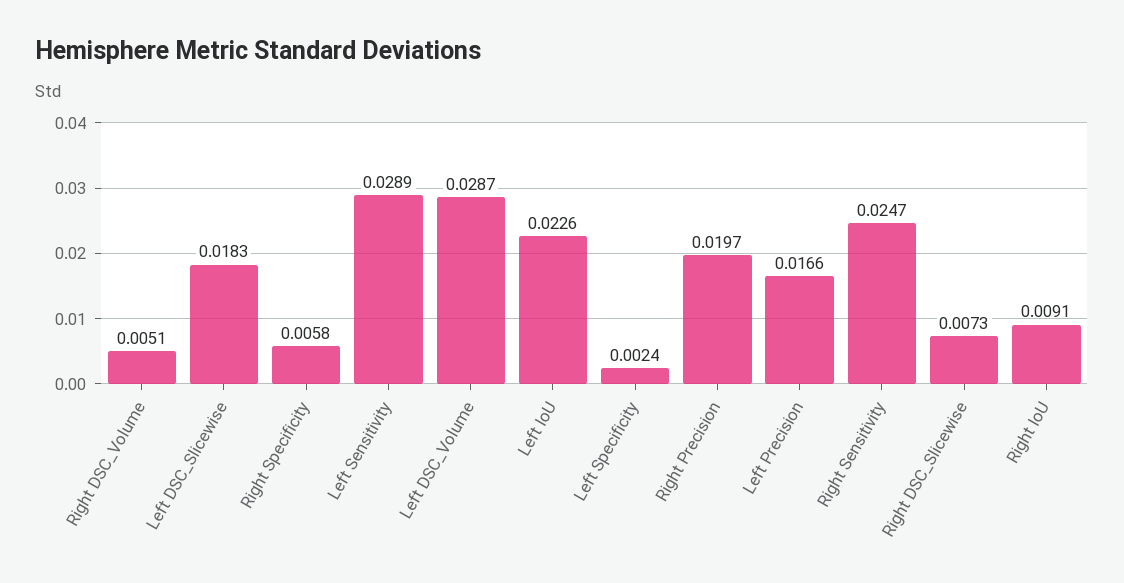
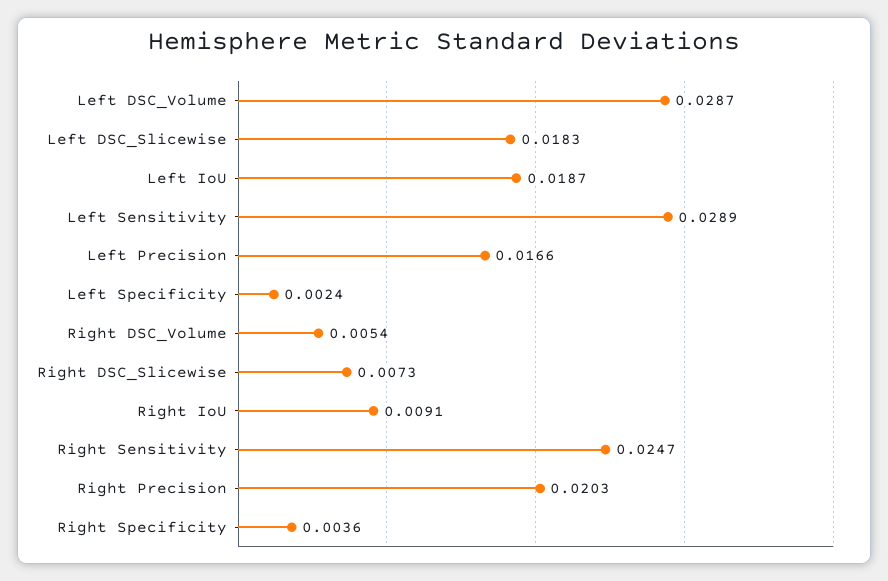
  {
-   "Right DSC_Volume": 0.0051,
+   "Right DSC_Volume": 0.0054,
    "Left DSC_Slicewise": 0.0183,
-   "Right Specificity": 0.0058,
+   "Right Specificity": 0.0036,
    "Left Sensitivity": 0.0289,
    "Left DSC_Volume": 0.0287,
-   "Left IoU": 0.0226,
+   "Left IoU": 0.0187,
    "Left Specificity": 0.0024,
-   "Right Precision": 0.0197,
+   "Right Precision": 0.0203,
    "Left Precision": 0.0166,
    "Right Sensitivity": 0.0247,
    "Right DSC_Slicewise": 0.0073,
    "Right IoU": 0.0091
  }

